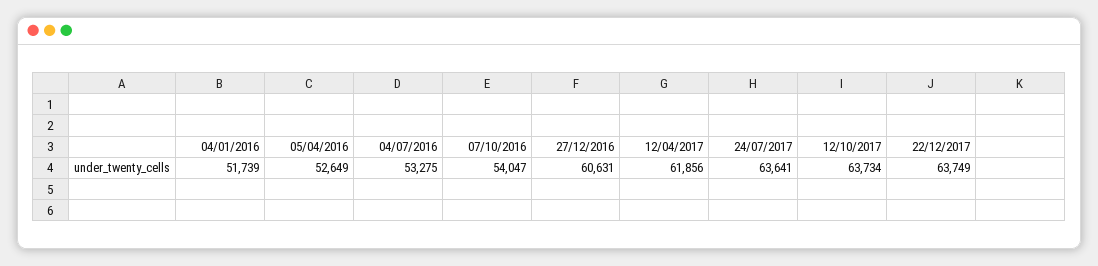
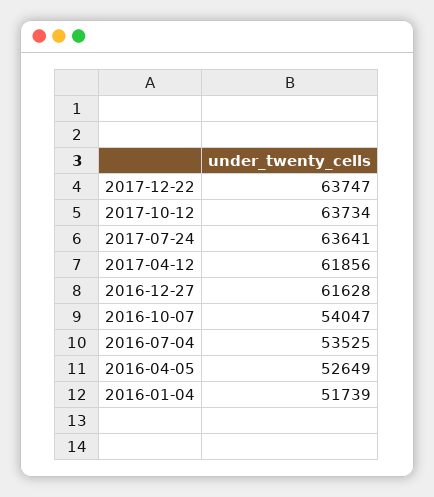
  {
    "04/01/2016": 51739,
    "05/04/2016": 52649,
-   "04/07/2016": 53275,
+   "04/07/2016": 53525,
    "07/10/2016": 54047,
-   "27/12/2016": 60631,
+   "27/12/2016": 61628,
    "12/04/2017": 61856,
    "24/07/2017": 63641,
    "12/10/2017": 63734,
-   "22/12/2017": 63749
+   "22/12/2017": 63747
  }

